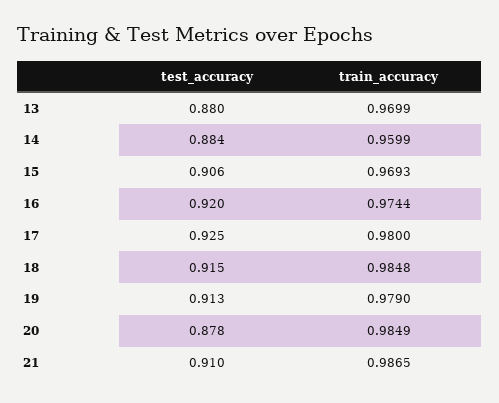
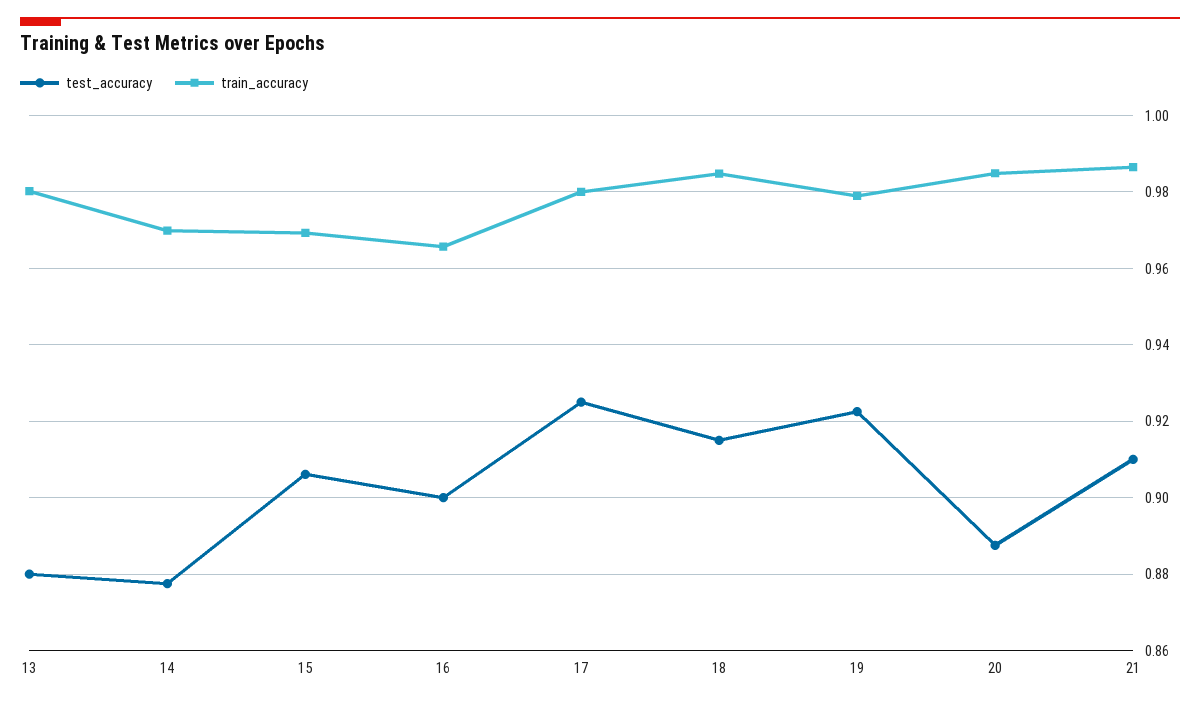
  {
    "test_accuracy": {
      "13": 0.88,
-     "14": 0.884,
+     "14": 0.878,
      "15": 0.906,
-     "16": 0.92,
+     "16": 0.9,
      "17": 0.925,
      "18": 0.915,
-     "19": 0.913,
+     "19": 0.922,
-     "20": 0.878,
+     "20": 0.888,
      "21": 0.91
    },
    "train_accuracy": {
-     "13": 0.9699,
+     "13": 0.98,
-     "14": 0.9599,
+     "14": 0.97,
      "15": 0.9693,
-     "16": 0.9744,
+     "16": 0.966,
      "17": 0.98,
      "18": 0.9848,
      "19": 0.979,
      "20": 0.9849,
      "21": 0.9865
    }
  }

